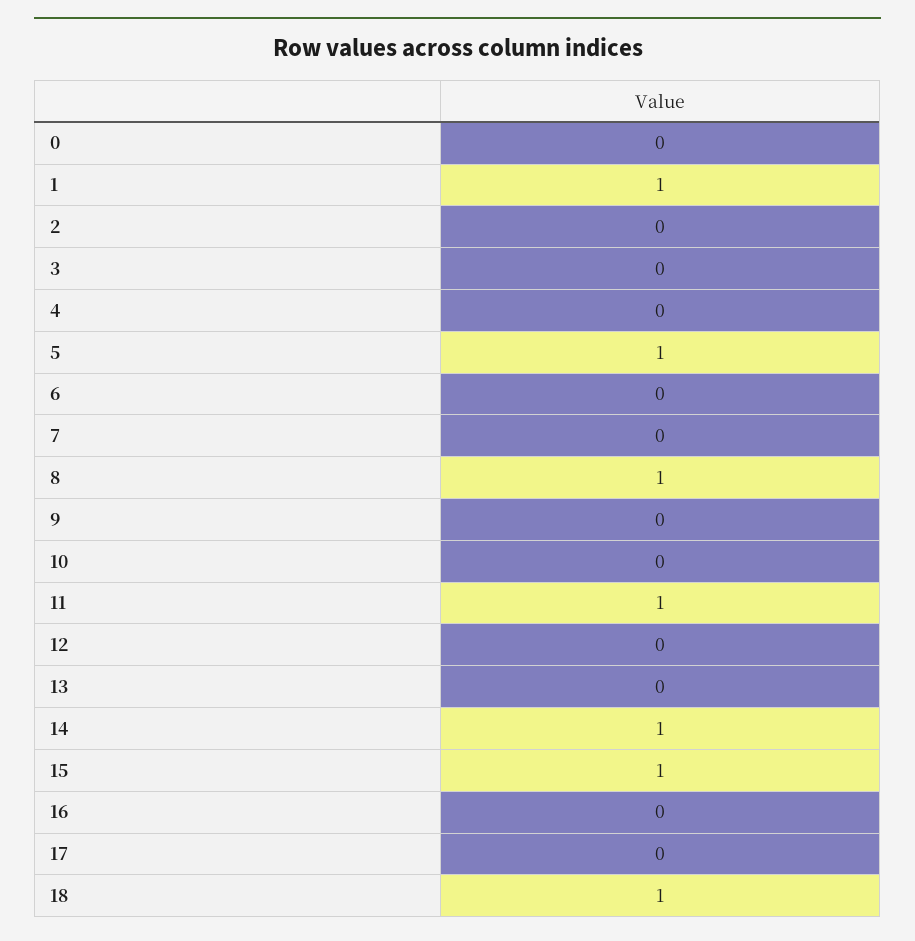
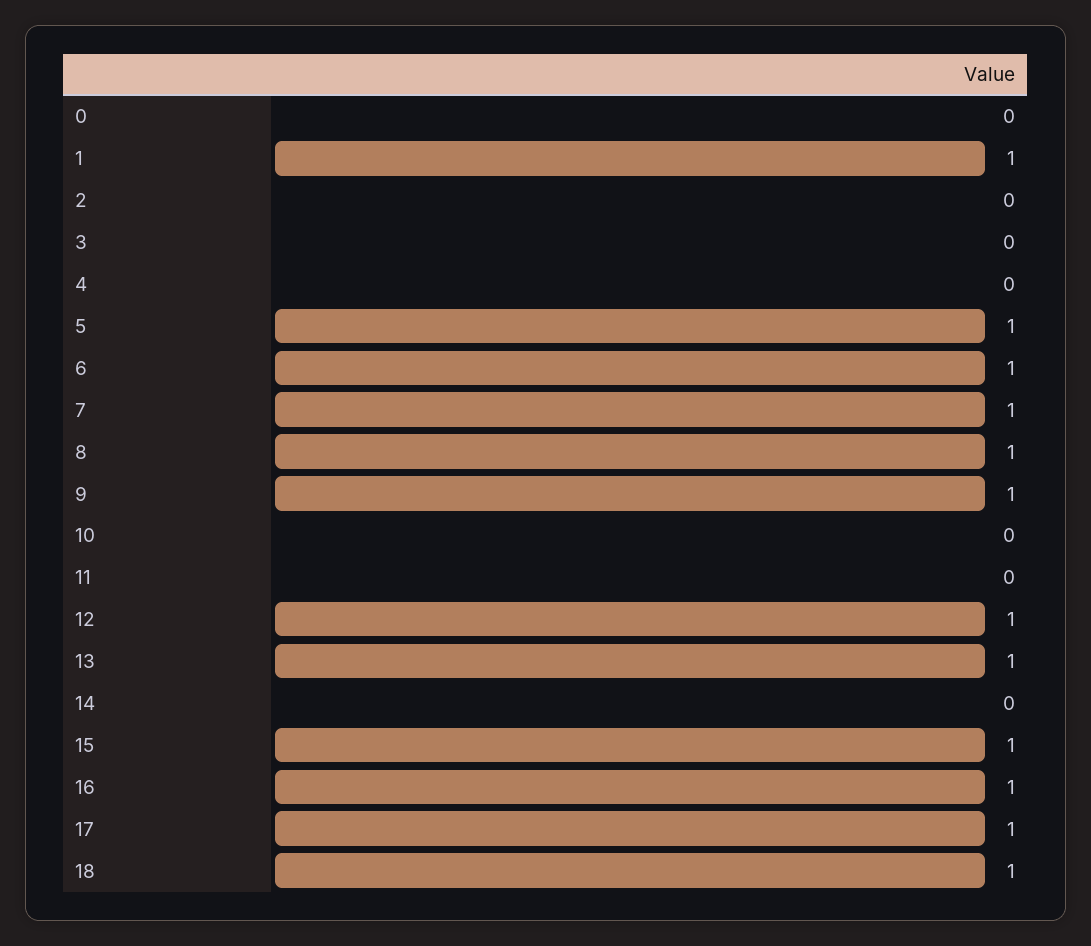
  {
    "0": 0,
    "1": 1,
    "2": 0,
    "3": 0,
    "4": 0,
    "5": 1,
-   "6": 0,
+   "6": 1,
-   "7": 0,
+   "7": 1,
    "8": 1,
-   "9": 0,
+   "9": 1,
    "10": 0,
-   "11": 1,
+   "11": 0,
-   "12": 0,
+   "12": 1,
-   "13": 0,
+   "13": 1,
-   "14": 1,
+   "14": 0,
    "15": 1,
-   "16": 0,
+   "16": 1,
-   "17": 0,
+   "17": 1,
    "18": 1
  }

